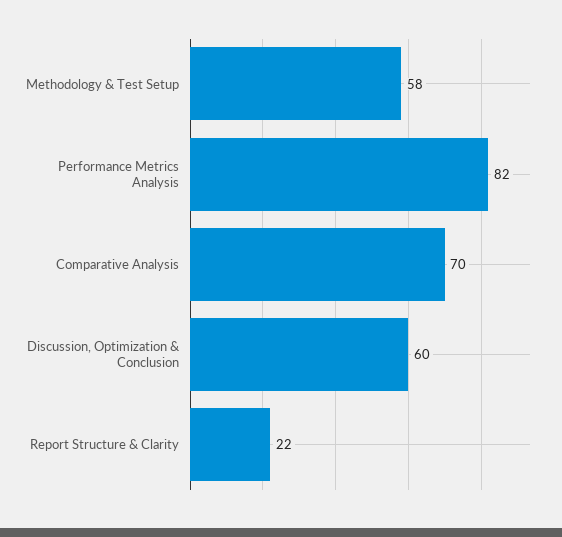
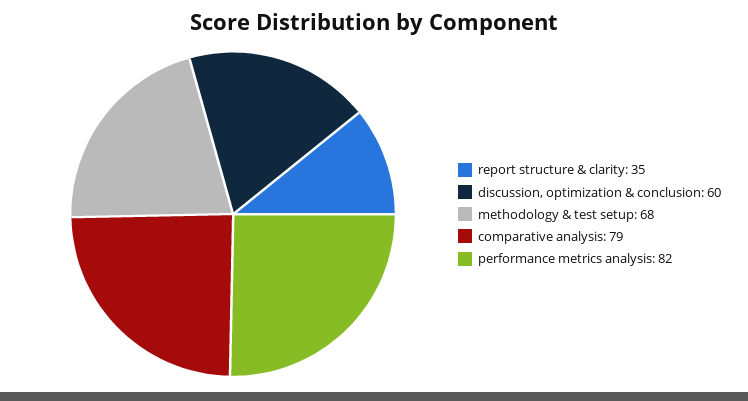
  {
-   "Methodology & Test Setup": 58,
+   "Methodology & Test Setup": 68,
    "Performance Metrics Analysis": 82,
-   "Comparative Analysis": 70,
+   "Comparative Analysis": 79,
    "Discussion, Optimization & Conclusion": 60,
-   "Report Structure & Clarity": 22
+   "Report Structure & Clarity": 35
  }

